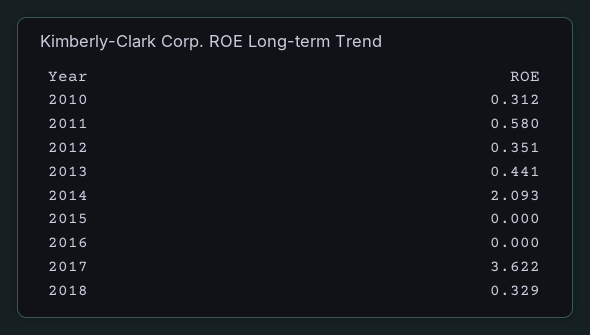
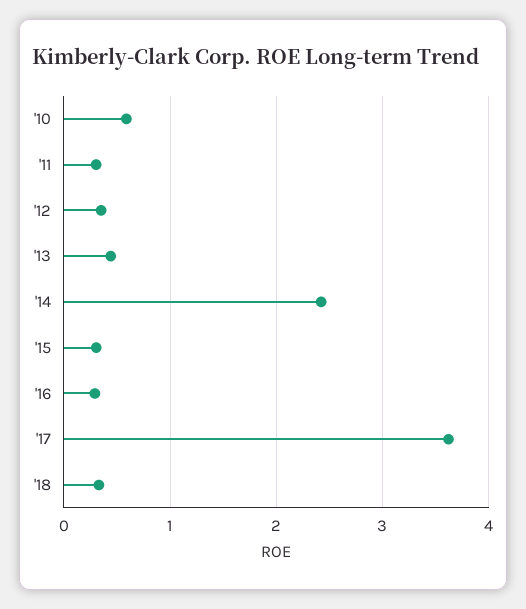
  {
-   "2010": 0.312,
+   "2010": 0.6,
-   "2011": 0.58,
+   "2011": 0.3,
    "2012": 0.351,
    "2013": 0.441,
-   "2014": 2.093,
+   "2014": 2.4,
-   "2015": 0,
+   "2015": 0.3,
-   "2016": 0,
+   "2016": 0.3,
    "2017": 3.622,
    "2018": 0.329
  }

